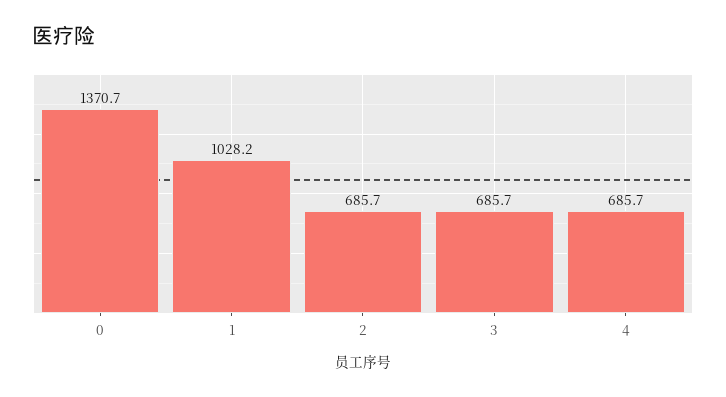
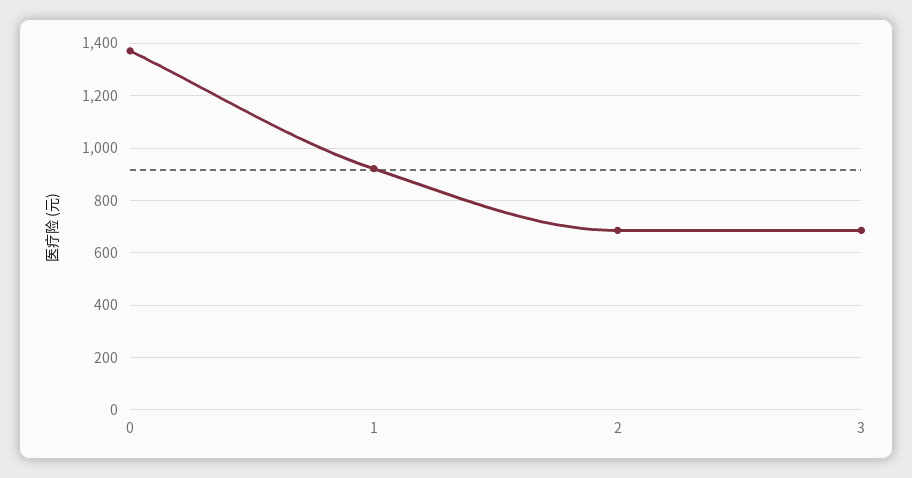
  {
    "0": 1370.7,
-   "1": 1028.2,
+   "1": 925,
    "2": 685.7,
-   "3": 685.7,
+   "3": 685.7
-   "4": 685.7
  }

